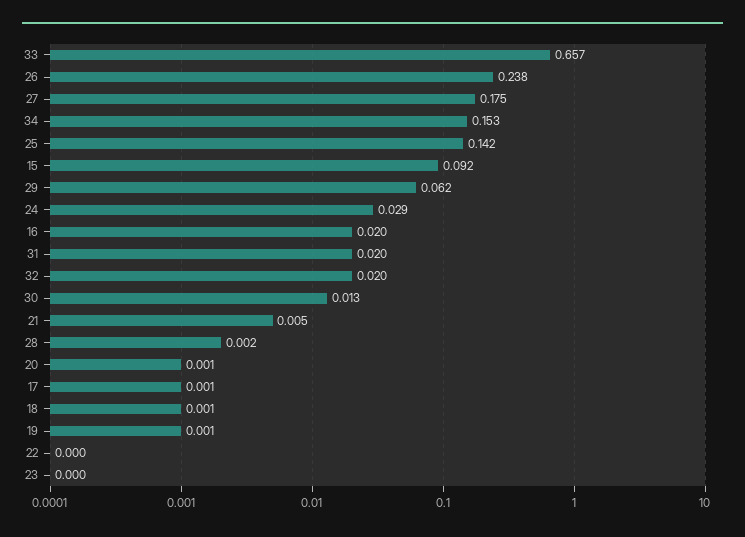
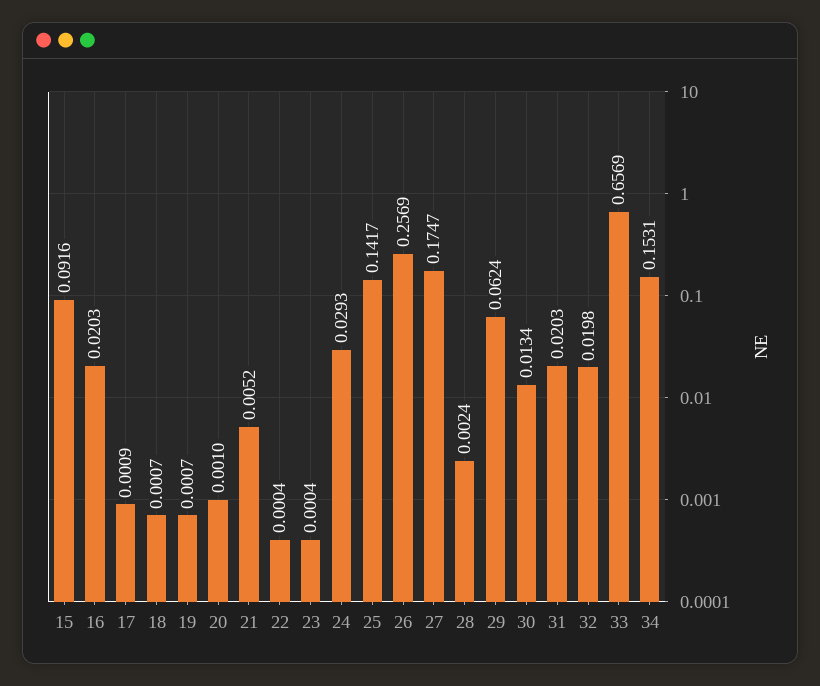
  {
    "33": 0.6569,
-   "26": 0.238,
+   "26": 0.2569,
    "27": 0.1747,
    "34": 0.1531,
    "25": 0.1417,
    "15": 0.0916,
    "29": 0.0624,
    "24": 0.0293,
    "16": 0.0203,
    "31": 0.0203,
    "32": 0.0198,
    "30": 0.0134,
    "21": 0.0052,
    "28": 0.0024,
    "20": 0.001,
    "17": 0.0009,
    "18": 0.0007,
    "19": 0.0007,
    "22": 0.0004,
    "23": 0.0004
  }

